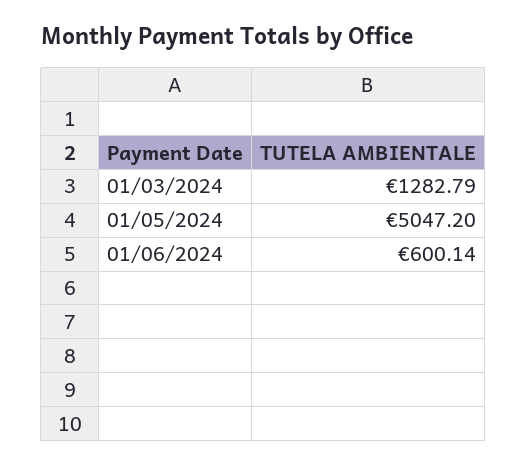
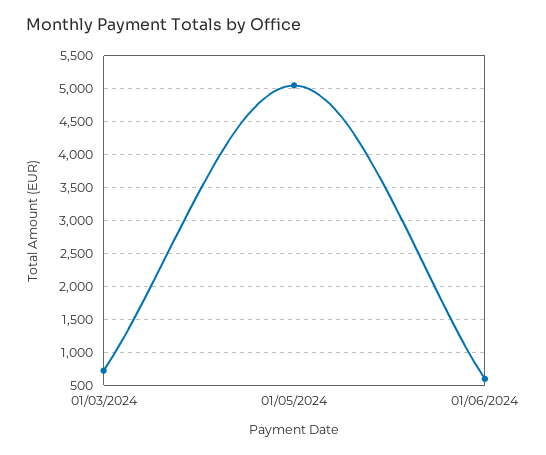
  {
-   "01/03/2024": 1282.79,
+   "01/03/2024": 700,
    "01/05/2024": 5047.2,
    "01/06/2024": 600.14
  }

